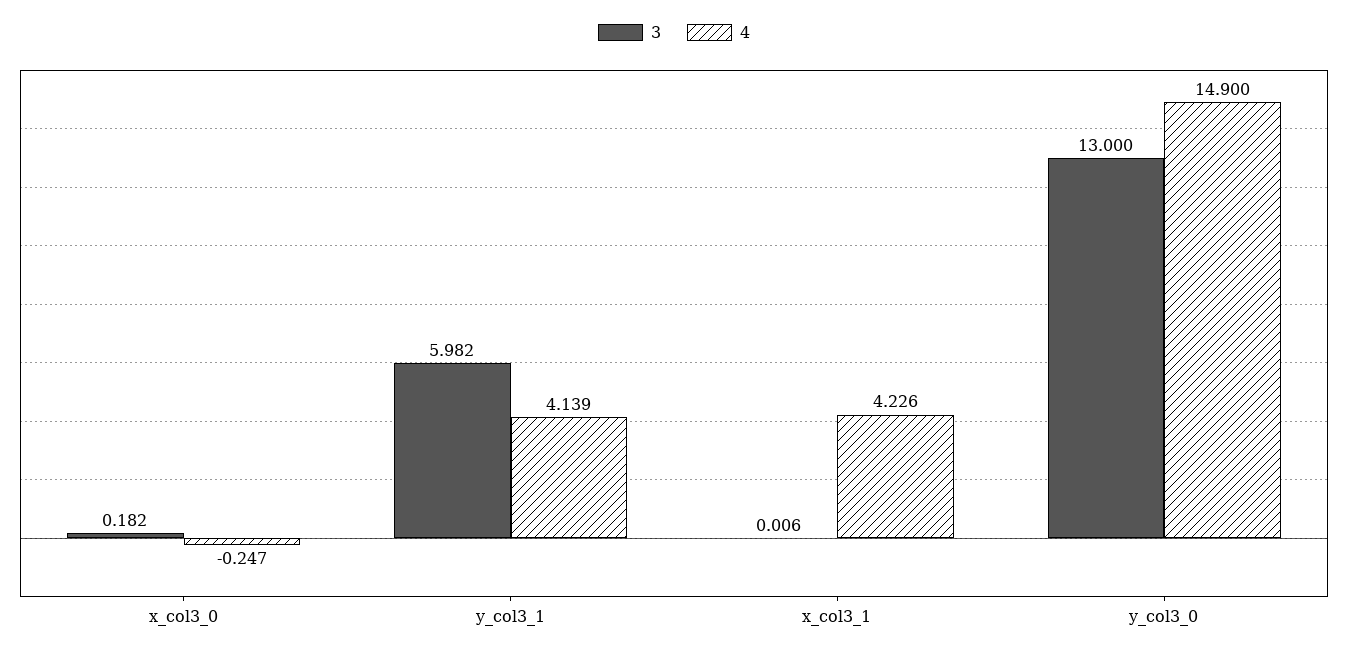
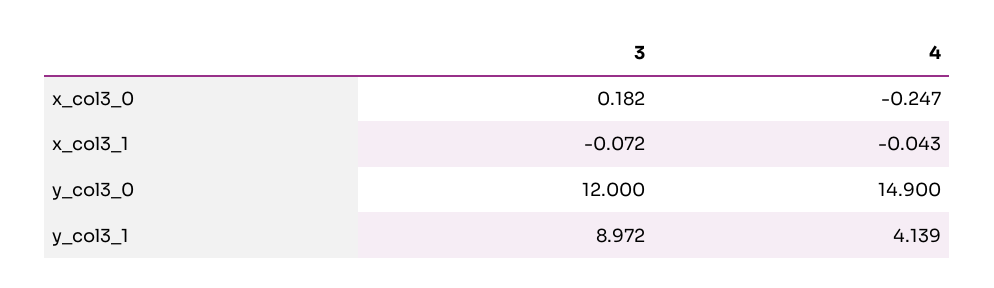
  {
    "3": {
      "x_col3_0": 0.182,
-     "y_col3_1": 5.982,
+     "y_col3_1": 8.972,
-     "x_col3_1": 0.006,
+     "x_col3_1": -0.072,
-     "y_col3_0": 13
+     "y_col3_0": 12
    },
    "4": {
      "x_col3_0": -0.247,
      "y_col3_1": 4.139,
-     "x_col3_1": 4.226,
+     "x_col3_1": -0.043,
      "y_col3_0": 14.9
    }
  }

